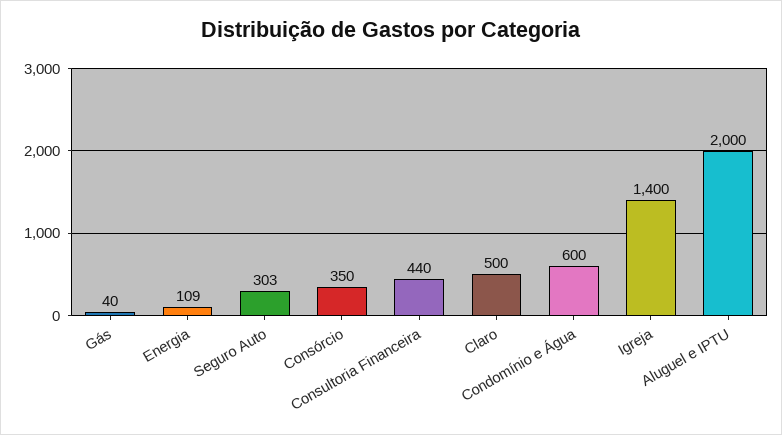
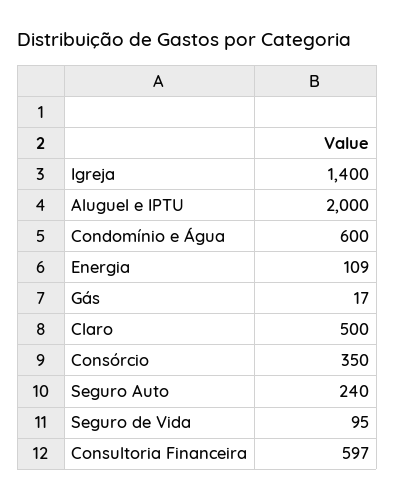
  {
-   "Gás": 40,
+   "Gás": 17,
    "Energia": 109,
-   "Seguro Auto": 303,
+   "Seguro Auto": 240,
    "Consórcio": 350,
-   "Consultoria Financeira": 440,
+   "Consultoria Financeira": 597,
    "Claro": 500,
    "Condomínio e Água": 600,
    "Igreja": 1400,
-   "Aluguel e IPTU": 2000
+   "Aluguel e IPTU": 2000,
+   "Seguro de Vida": 95
  }

